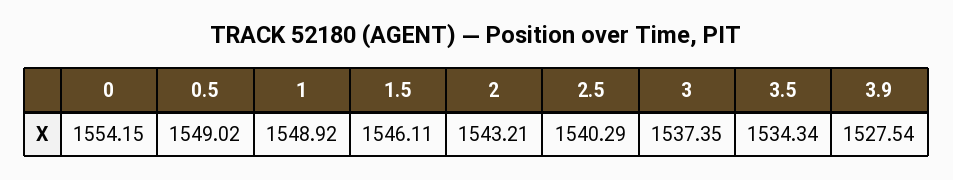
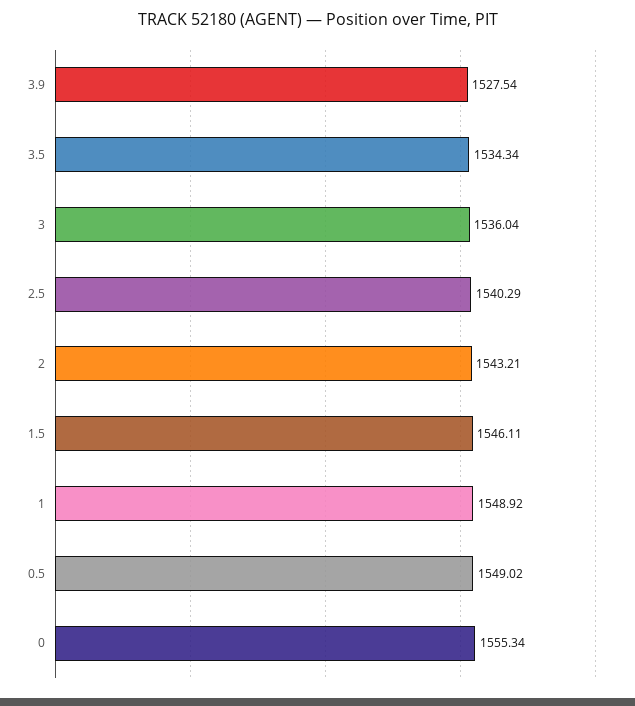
  {
-   "0": 1554.15,
+   "0": 1555.34,
    "0.5": 1549.02,
    "1": 1548.92,
    "1.5": 1546.11,
    "2": 1543.21,
    "2.5": 1540.29,
-   "3": 1537.35,
+   "3": 1536.04,
    "3.5": 1534.34,
    "3.9": 1527.54
  }

